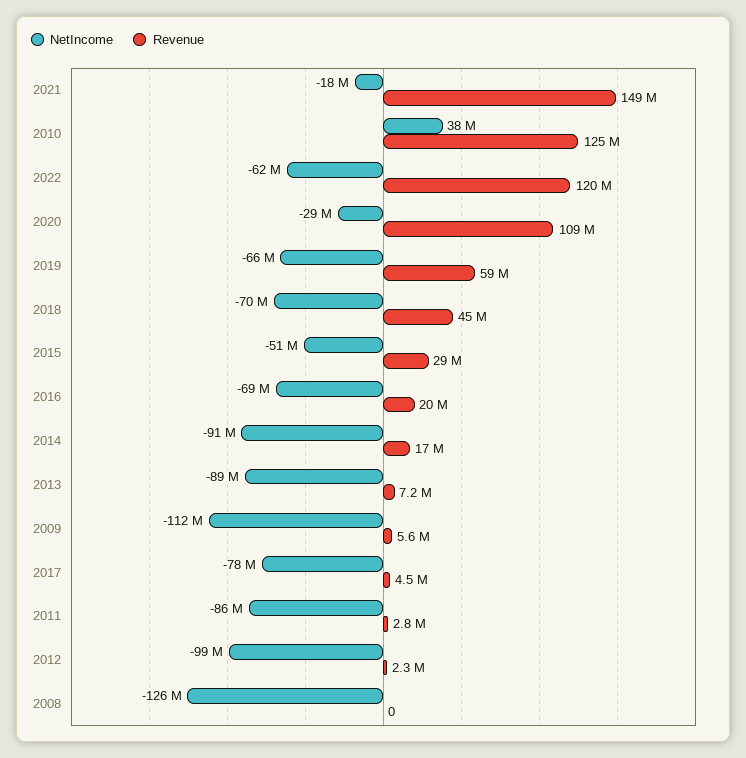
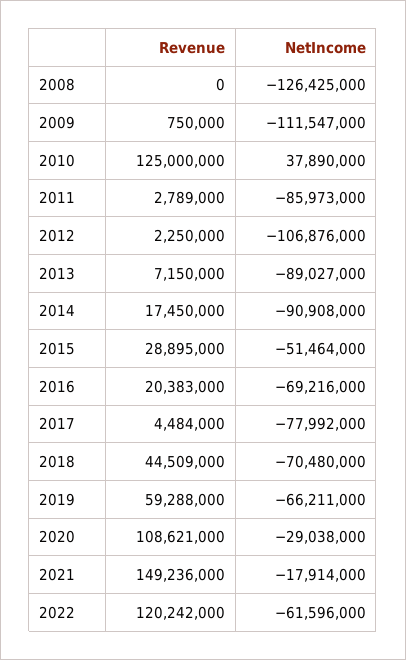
  {
    "NetIncome": {
      "2021": -17914000,
      "2010": 37890000,
      "2022": -61596000,
      "2020": -29038000,
      "2019": -66211000,
      "2018": -70480000,
      "2015": -51464000,
      "2016": -69216000,
      "2014": -90908000,
      "2013": -89027000,
      "2009": -111547000,
      "2017": -77992000,
      "2011": -85973000,
-     "2012": -99000000,
+     "2012": -106876000,
      "2008": -126425000
    },
    "Revenue": {
      "2021": 149236000,
      "2010": 125000000,
      "2022": 120242000,
      "2020": 108621000,
      "2019": 59288000,
      "2018": 44509000,
      "2015": 28895000,
      "2016": 20383000,
      "2014": 17450000,
      "2013": 7150000,
-     "2009": 5600000,
+     "2009": 750000,
      "2017": 4484000,
      "2011": 2789000,
      "2012": 2250000,
      "2008": 0
    }
  }

